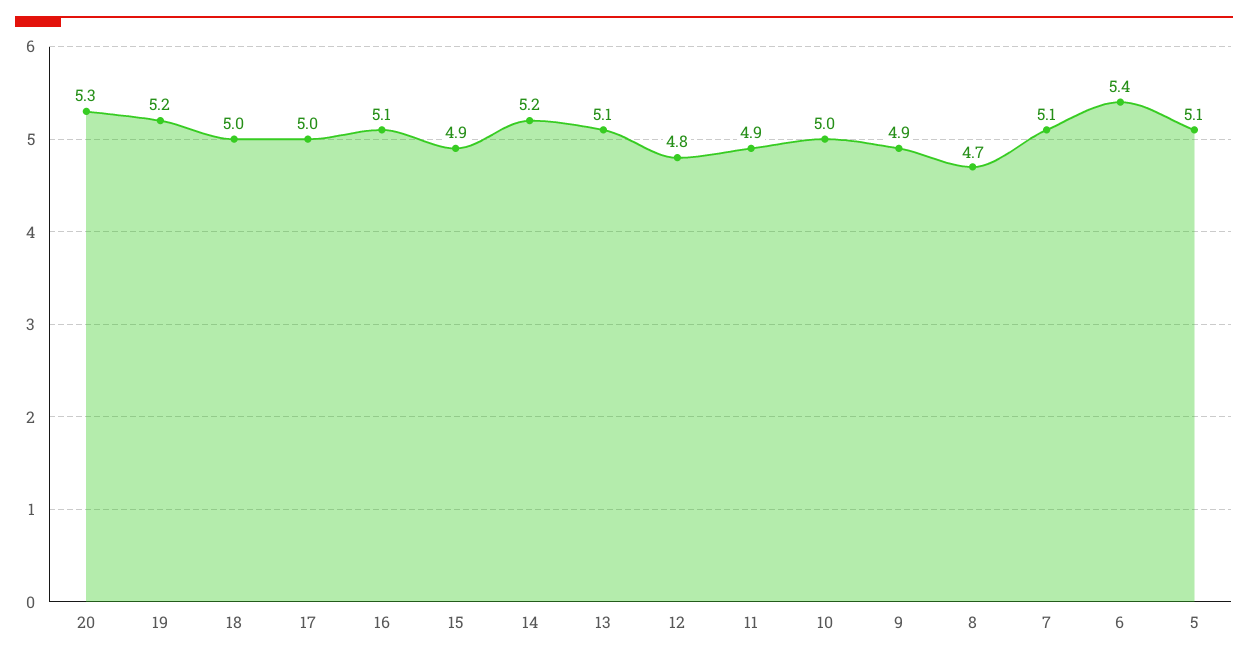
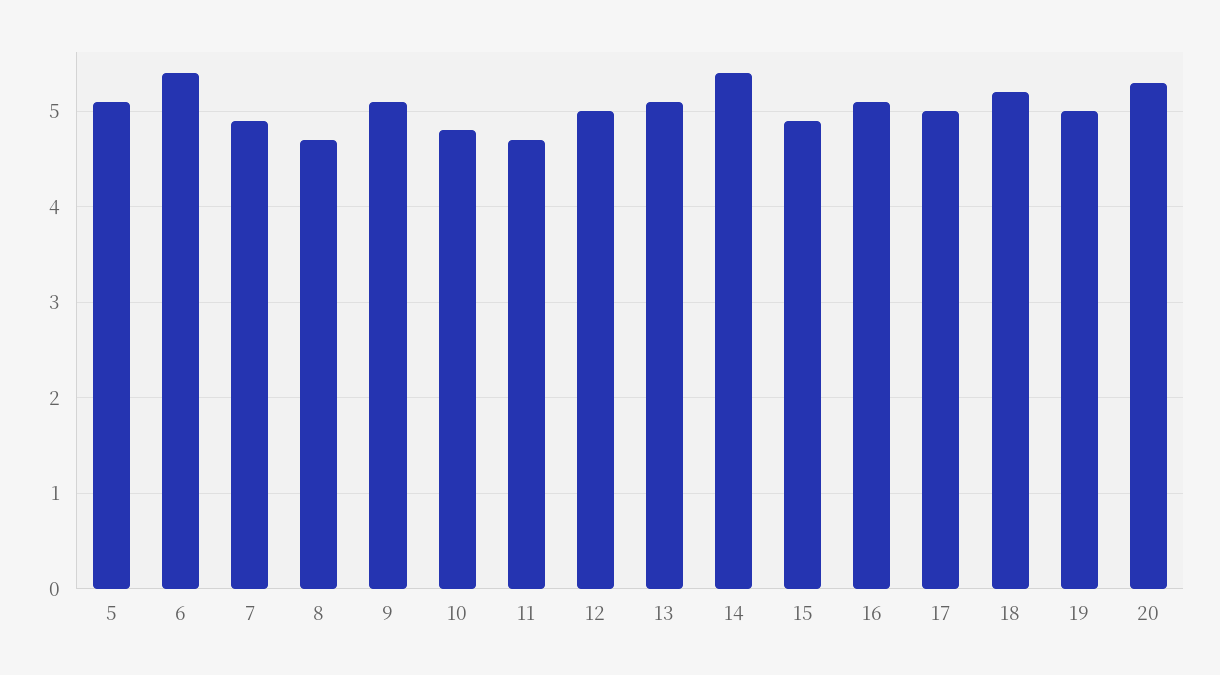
  {
    "20": 5.3,
-   "19": 5.2,
+   "19": 5,
-   "18": 5,
+   "18": 5.2,
    "17": 5,
    "16": 5.1,
    "15": 4.9,
-   "14": 5.2,
+   "14": 5.4,
    "13": 5.1,
-   "12": 4.8,
+   "12": 5,
-   "11": 4.9,
+   "11": 4.7,
-   "10": 5,
+   "10": 4.8,
-   "9": 4.9,
+   "9": 5.1,
    "8": 4.7,
-   "7": 5.1,
+   "7": 4.9,
    "6": 5.4,
    "5": 5.1
  }

